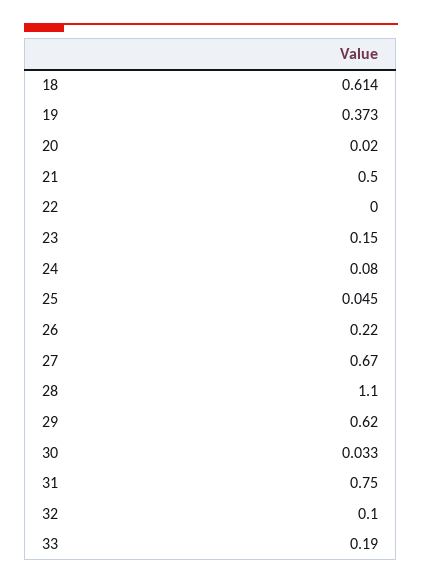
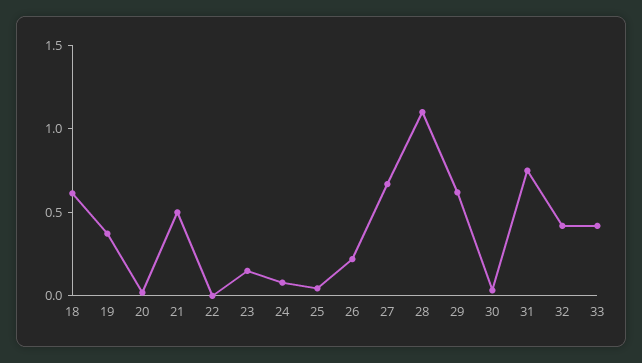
  {
    "18": 0.614,
    "19": 0.373,
    "20": 0.02,
    "21": 0.5,
    "22": 0,
    "23": 0.15,
    "24": 0.08,
    "25": 0.045,
    "26": 0.22,
    "27": 0.67,
    "28": 1.1,
    "29": 0.62,
    "30": 0.033,
    "31": 0.75,
-   "32": 0.1,
+   "32": 0.4,
-   "33": 0.19
+   "33": 0.4
  }

